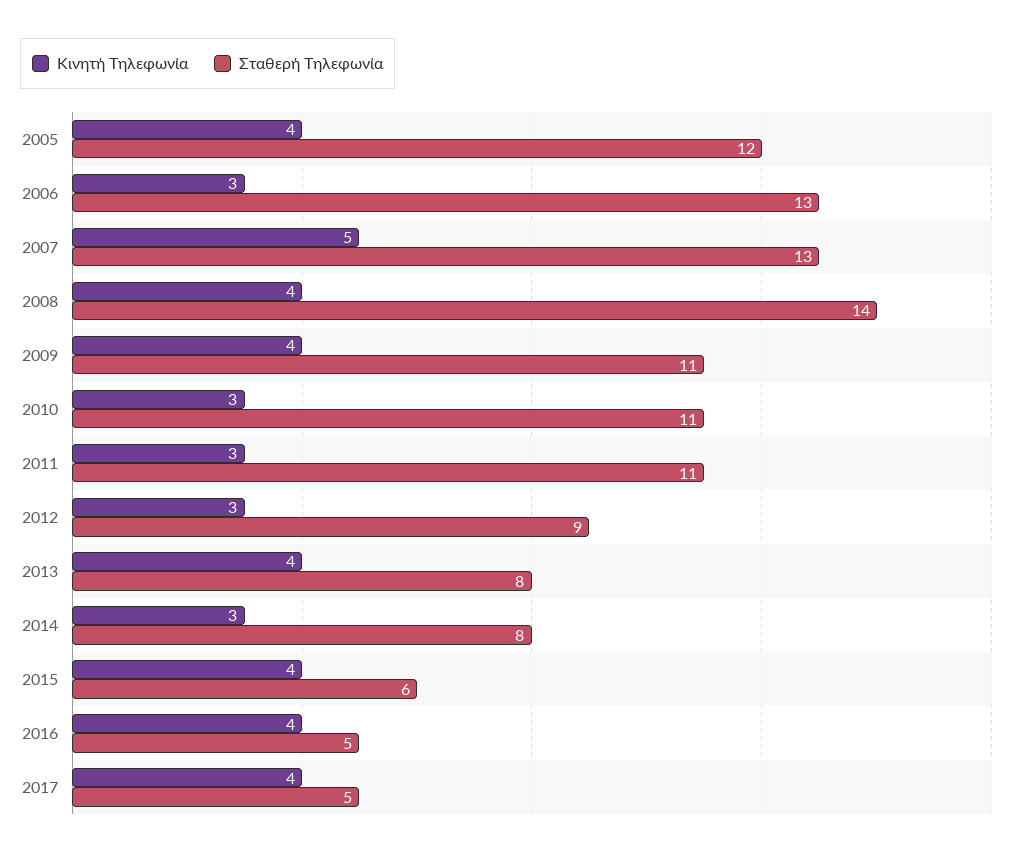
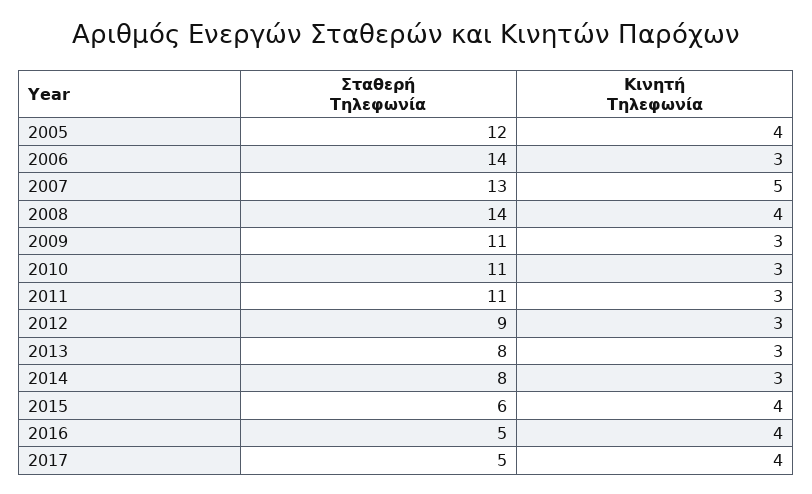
  {
    "Κινητή Τηλεφωνία": {
      "2005": 4,
      "2006": 3,
      "2007": 5,
      "2008": 4,
-     "2009": 4,
+     "2009": 3,
      "2010": 3,
      "2011": 3,
      "2012": 3,
-     "2013": 4,
+     "2013": 3,
      "2014": 3,
      "2015": 4,
      "2016": 4,
      "2017": 4
    },
    "Σταθερή Τηλεφωνία": {
      "2005": 12,
-     "2006": 13,
+     "2006": 14,
      "2007": 13,
      "2008": 14,
      "2009": 11,
      "2010": 11,
      "2011": 11,
      "2012": 9,
      "2013": 8,
      "2014": 8,
      "2015": 6,
      "2016": 5,
      "2017": 5
    }
  }

